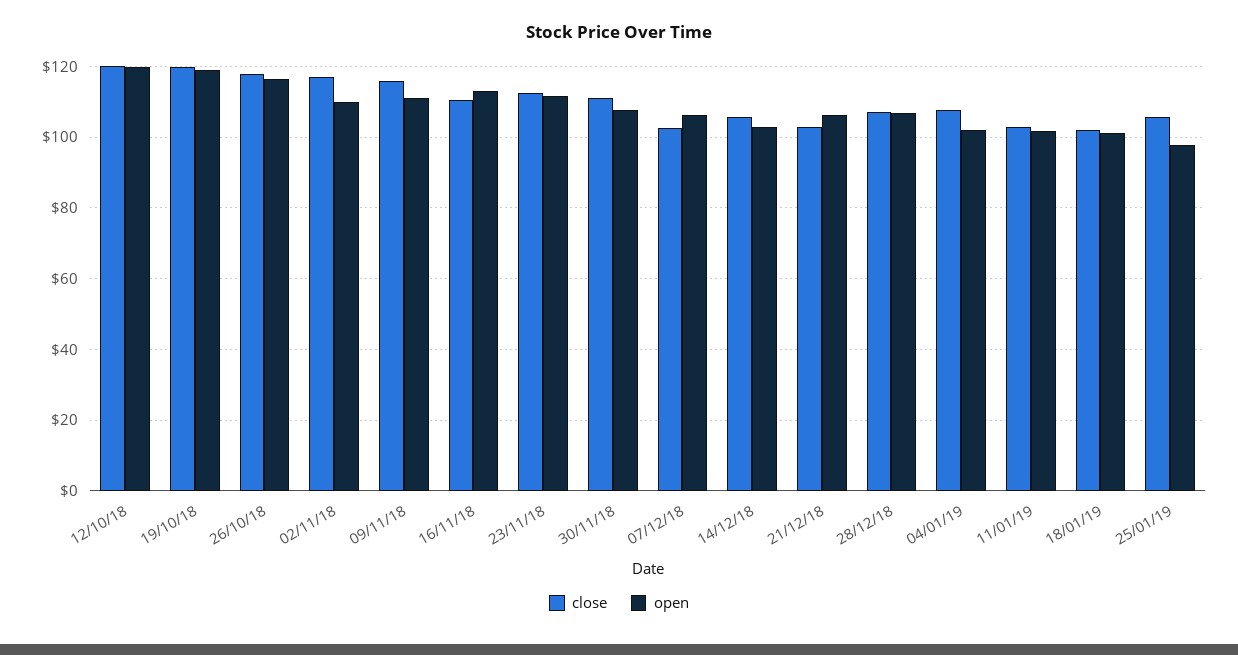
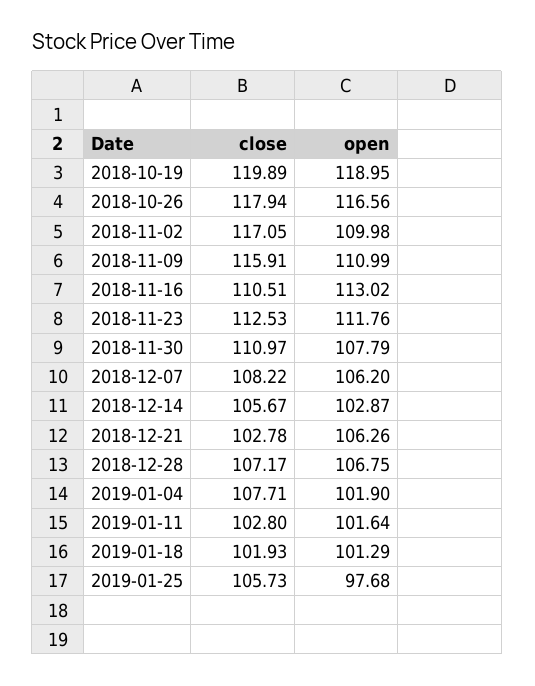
  {
    "close": {
-     "12/10/18": 120,
      "19/10/18": 119.89,
      "26/10/18": 117.94,
      "02/11/18": 117.05,
      "09/11/18": 115.91,
      "16/11/18": 110.51,
      "23/11/18": 112.53,
      "30/11/18": 110.97,
-     "07/12/18": 102,
+     "07/12/18": 108.22,
      "14/12/18": 105.67,
      "21/12/18": 102.78,
      "28/12/18": 107.17,
      "04/01/19": 107.71,
      "11/01/19": 102.8,
      "18/01/19": 101.93,
      "25/01/19": 105.73
    },
    "open": {
-     "12/10/18": 120,
      "19/10/18": 118.95,
      "26/10/18": 116.56,
      "02/11/18": 109.98,
      "09/11/18": 110.99,
      "16/11/18": 113.02,
      "23/11/18": 111.76,
      "30/11/18": 107.79,
      "07/12/18": 106.2,
      "14/12/18": 102.87,
      "21/12/18": 106.26,
      "28/12/18": 106.75,
      "04/01/19": 101.9,
      "11/01/19": 101.64,
      "18/01/19": 101.29,
      "25/01/19": 97.68
    }
  }

